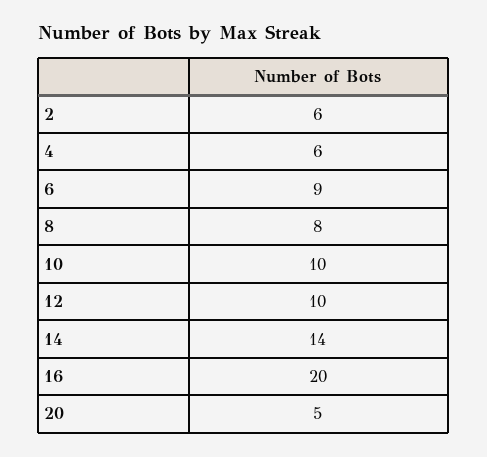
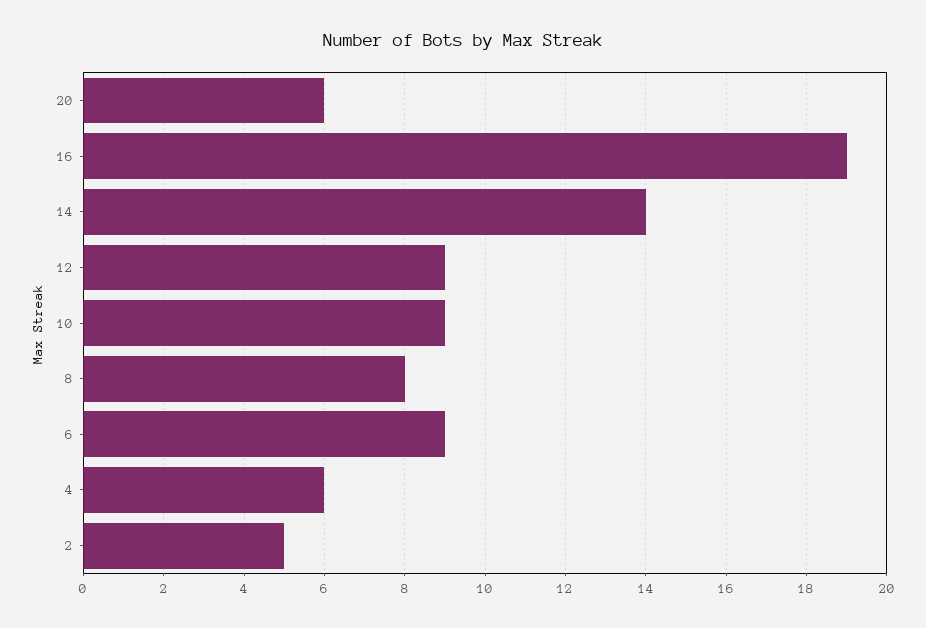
  {
-   "2": 6,
+   "2": 5,
    "4": 6,
    "6": 9,
    "8": 8,
-   "10": 10,
+   "10": 9,
-   "12": 10,
+   "12": 9,
    "14": 14,
-   "16": 20,
+   "16": 19,
-   "20": 5
+   "20": 6
  }

